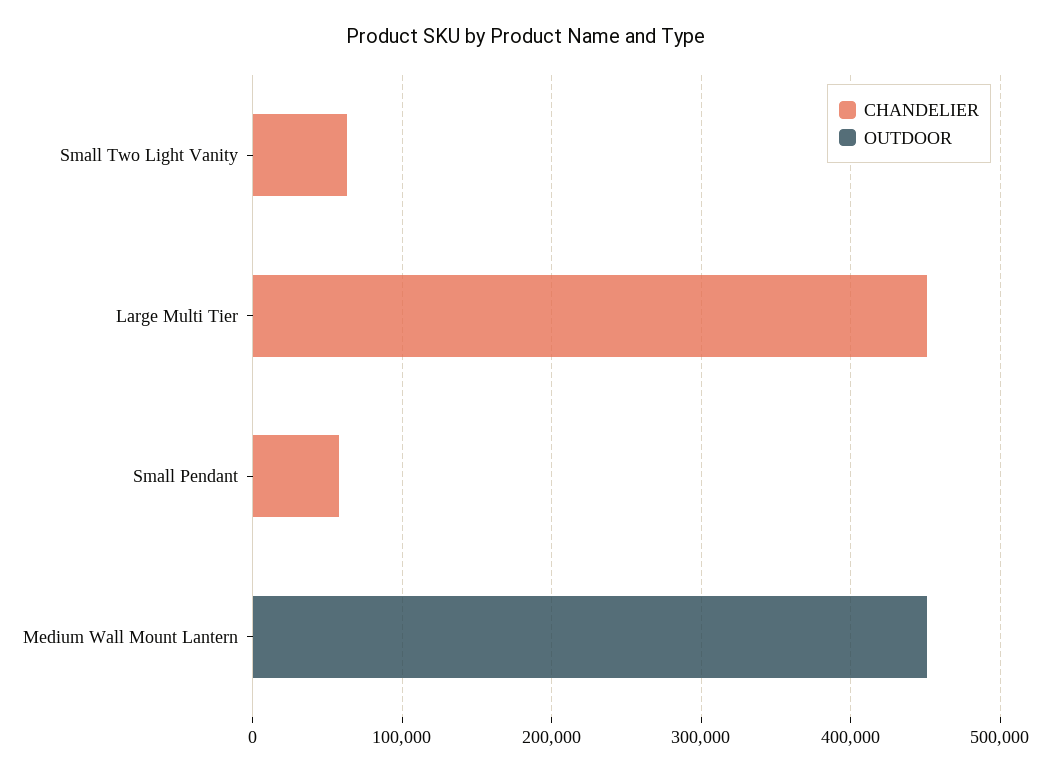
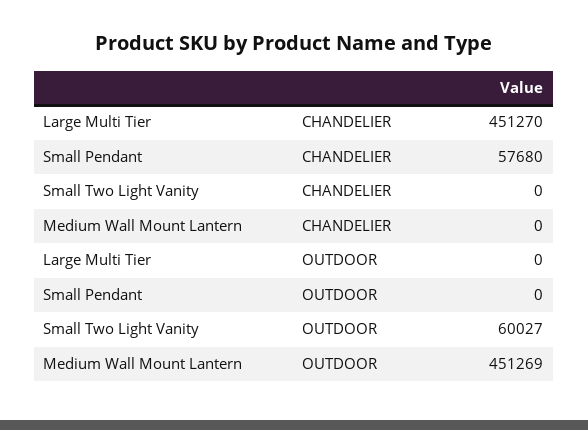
  {
    "CHANDELIER": {
-     "Small Two Light Vanity": 60000,
+     "Small Two Light Vanity": 0,
      "Large Multi Tier": 451270,
      "Small Pendant": 57680,
      "Medium Wall Mount Lantern": 0
    },
    "OUTDOOR": {
-     "Small Two Light Vanity": 0,
+     "Small Two Light Vanity": 60027,
      "Large Multi Tier": 0,
      "Small Pendant": 0,
      "Medium Wall Mount Lantern": 451269
    }
  }

